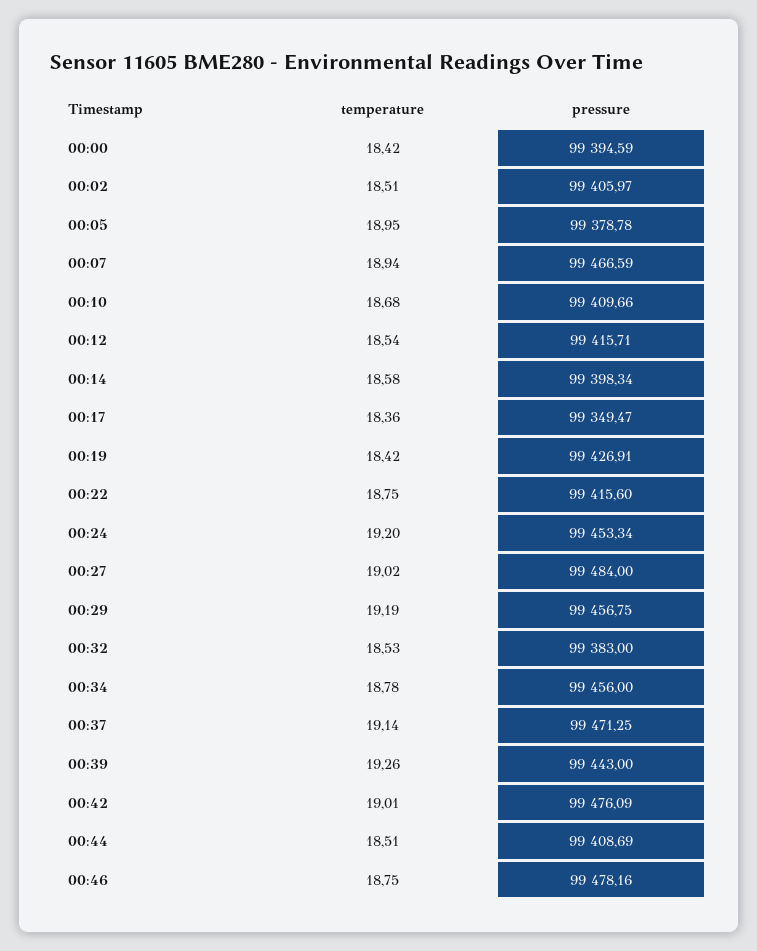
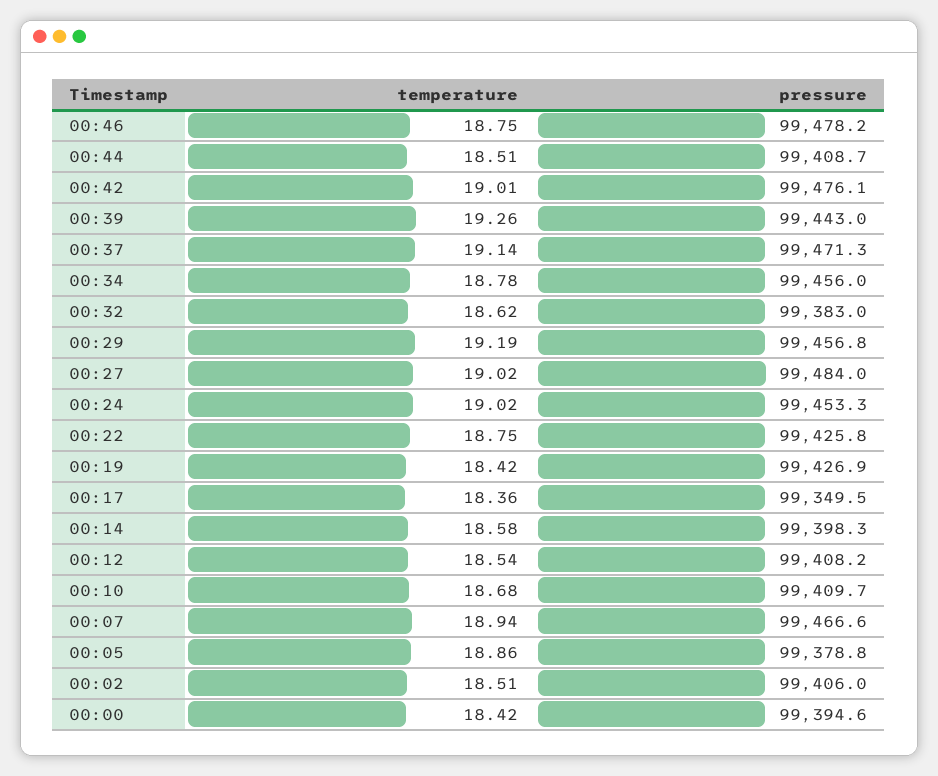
  {
    "temperature": {
      "00:00": 18.42,
      "00:02": 18.51,
-     "00:05": 18.95,
+     "00:05": 18.86,
      "00:07": 18.94,
      "00:10": 18.68,
      "00:12": 18.54,
      "00:14": 18.58,
      "00:17": 18.36,
      "00:19": 18.42,
      "00:22": 18.75,
-     "00:24": 19.2,
+     "00:24": 19.02,
      "00:27": 19.02,
      "00:29": 19.19,
-     "00:32": 18.53,
+     "00:32": 18.62,
      "00:34": 18.78,
      "00:37": 19.14,
      "00:39": 19.26,
      "00:42": 19.01,
      "00:44": 18.51,
      "00:46": 18.75
    },
    "pressure": {
      "00:00": 99394.59,
      "00:02": 99405.97,
      "00:05": 99378.78,
      "00:07": 99466.59,
      "00:10": 99409.66,
-     "00:12": 99415.71,
+     "00:12": 99408.2,
      "00:14": 99398.34,
      "00:17": 99349.47,
      "00:19": 99426.91,
-     "00:22": 99415.6,
+     "00:22": 99425.8,
      "00:24": 99453.34,
      "00:27": 99484,
      "00:29": 99456.75,
      "00:32": 99383,
      "00:34": 99456,
      "00:37": 99471.25,
      "00:39": 99443,
      "00:42": 99476.09,
      "00:44": 99408.69,
      "00:46": 99478.16
    }
  }

